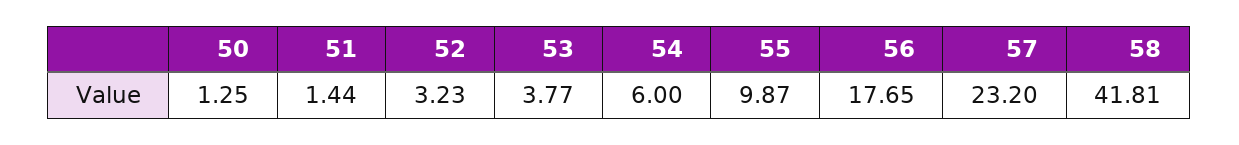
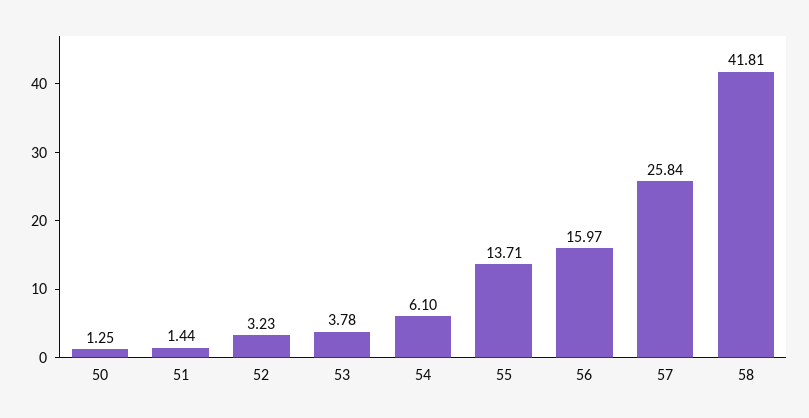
  {
    "50": 1.25,
    "51": 1.44,
    "52": 3.23,
-   "53": 3.77,
+   "53": 3.78,
-   "54": 6,
+   "54": 6.1,
-   "55": 9.87,
+   "55": 13.71,
-   "56": 17.65,
+   "56": 15.97,
-   "57": 23.2,
+   "57": 25.84,
    "58": 41.81
  }

